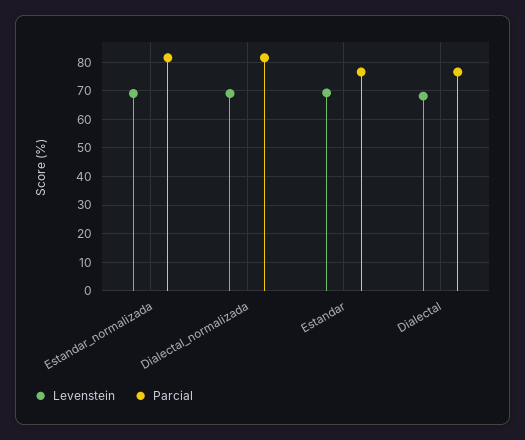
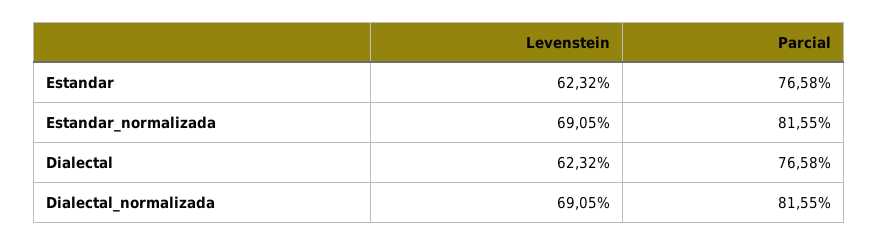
  {
    "Levenstein": {
      "Estandar_normalizada": 69.05,
      "Dialectal_normalizada": 69.05,
-     "Estandar": 70,
+     "Estandar": 62.32,
-     "Dialectal": 67.5
+     "Dialectal": 62.32
    },
    "Parcial": {
      "Estandar_normalizada": 81.55,
      "Dialectal_normalizada": 81.55,
      "Estandar": 76.58,
      "Dialectal": 76.58
    }
  }

